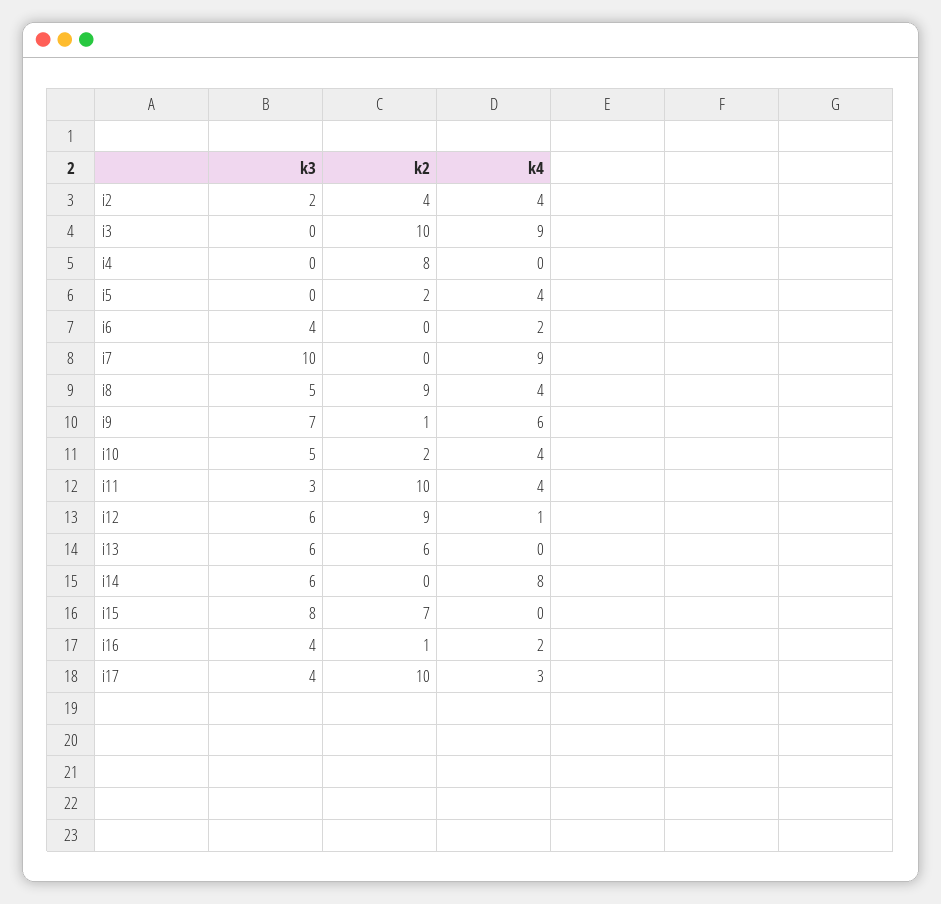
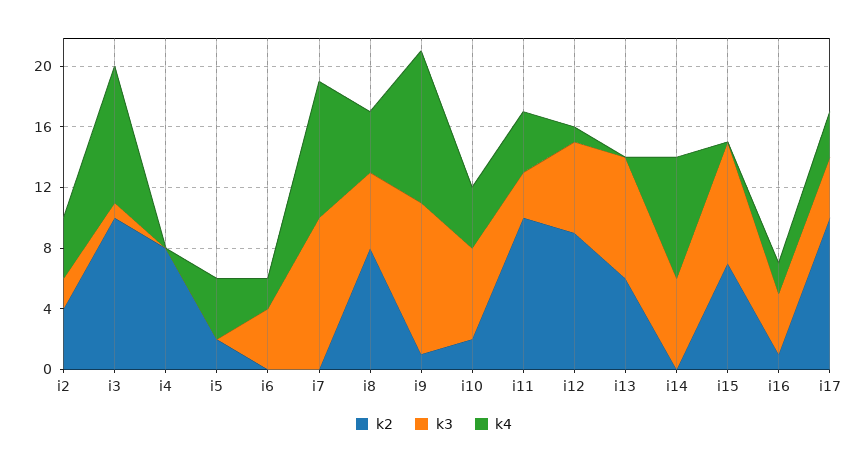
  {
    "k3": {
      "i2": 2,
-     "i3": 0,
+     "i3": 1,
      "i4": 0,
      "i5": 0,
      "i6": 4,
      "i7": 10,
      "i8": 5,
-     "i9": 7,
+     "i9": 10,
-     "i10": 5,
+     "i10": 6,
      "i11": 3,
      "i12": 6,
-     "i13": 6,
+     "i13": 8,
      "i14": 6,
      "i15": 8,
      "i16": 4,
      "i17": 4
    },
    "k2": {
      "i2": 4,
      "i3": 10,
      "i4": 8,
      "i5": 2,
      "i6": 0,
      "i7": 0,
-     "i8": 9,
+     "i8": 8,
      "i9": 1,
      "i10": 2,
      "i11": 10,
      "i12": 9,
      "i13": 6,
      "i14": 0,
      "i15": 7,
      "i16": 1,
      "i17": 10
    },
    "k4": {
      "i2": 4,
      "i3": 9,
      "i4": 0,
      "i5": 4,
      "i6": 2,
      "i7": 9,
      "i8": 4,
-     "i9": 6,
+     "i9": 10,
      "i10": 4,
      "i11": 4,
      "i12": 1,
      "i13": 0,
      "i14": 8,
      "i15": 0,
      "i16": 2,
      "i17": 3
    }
  }

